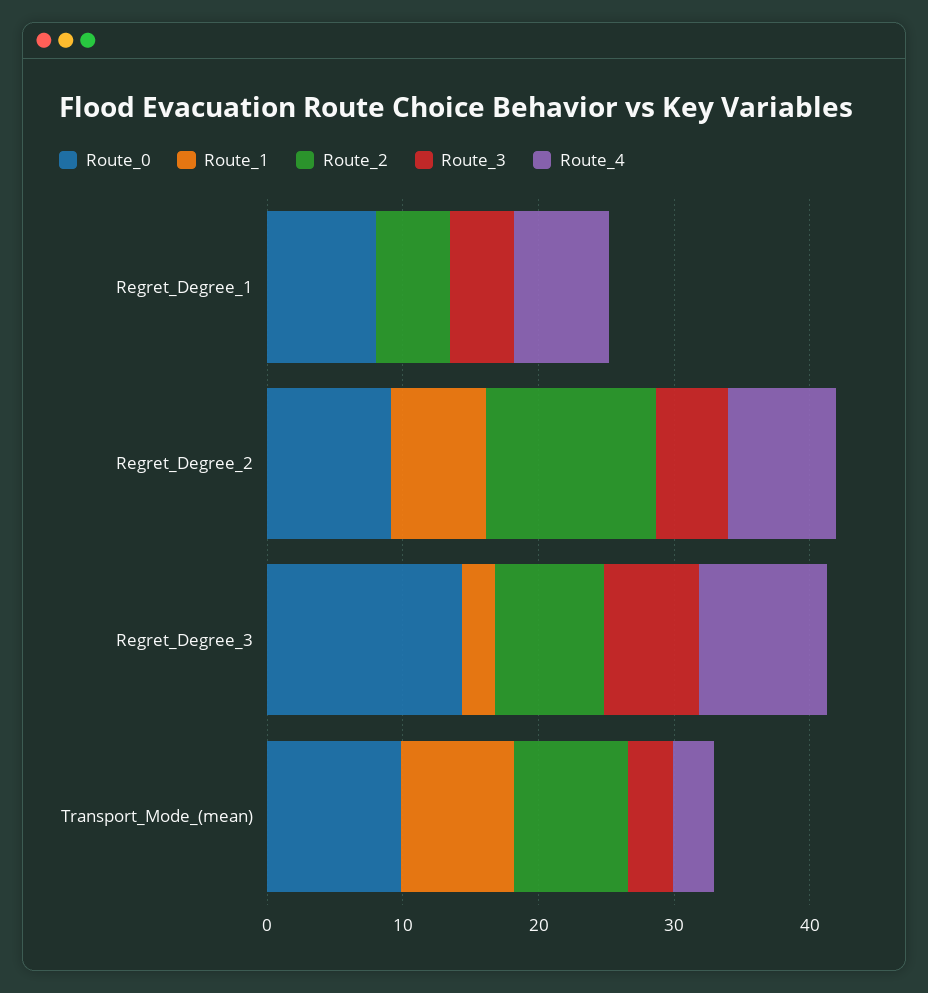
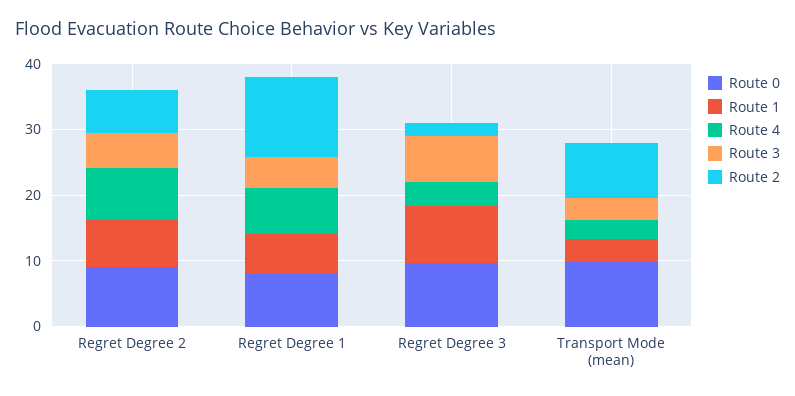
  {
    "Route_0": {
      "Regret_Degree_1": 8,
      "Regret_Degree_2": 10,
-     "Regret_Degree_3": 14,
+     "Regret_Degree_3": 10,
      "Transport_Mode_(mean)": 10
    },
    "Route_1": {
-     "Regret_Degree_1": 0,
+     "Regret_Degree_1": 6,
      "Regret_Degree_2": 8,
-     "Regret_Degree_3": 2,
+     "Regret_Degree_3": 8,
-     "Transport_Mode_(mean)": 8
+     "Transport_Mode_(mean)": 4
    },
    "Route_2": {
-     "Regret_Degree_1": 6,
+     "Regret_Degree_1": 12,
-     "Regret_Degree_2": 12,
+     "Regret_Degree_2": 6,
-     "Regret_Degree_3": 8,
+     "Regret_Degree_3": 2,
      "Transport_Mode_(mean)": 8
    },
    "Route_3": {
      "Regret_Degree_1": 4,
      "Regret_Degree_2": 6,
      "Regret_Degree_3": 8,
      "Transport_Mode_(mean)": 4
    },
    "Route_4": {
      "Regret_Degree_1": 8,
      "Regret_Degree_2": 8,
-     "Regret_Degree_3": 10,
+     "Regret_Degree_3": 4,
      "Transport_Mode_(mean)": 4
    }
  }

